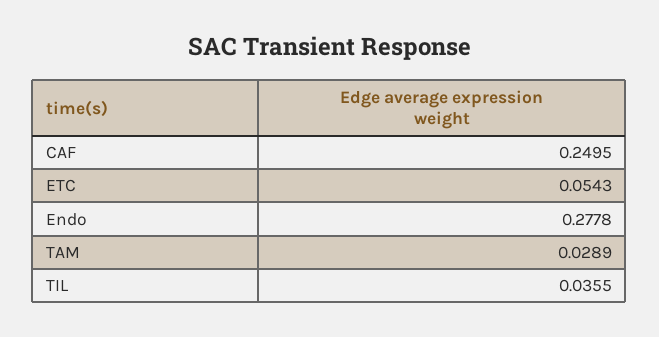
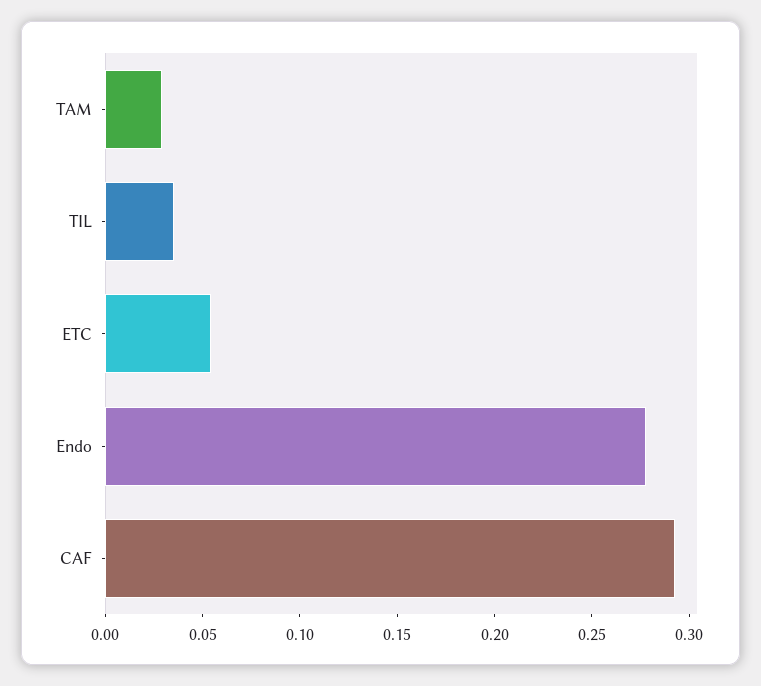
  {
-   "CAF": 0.2495,
+   "CAF": 0.29,
    "ETC": 0.0543,
    "Endo": 0.2778,
    "TAM": 0.0289,
    "TIL": 0.0355
  }

